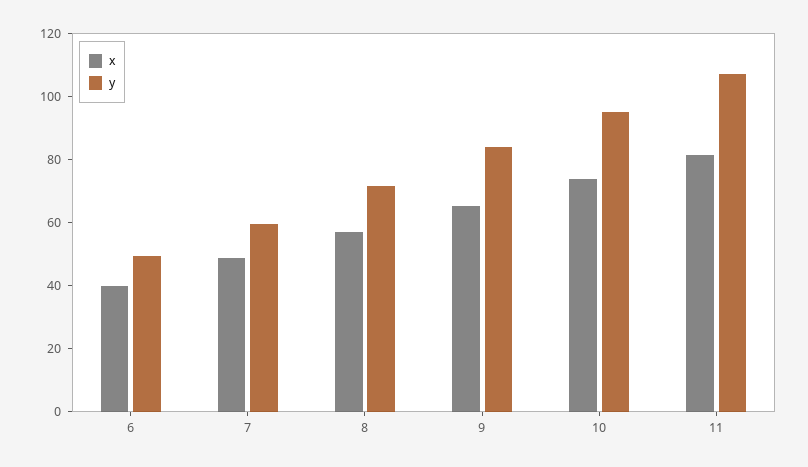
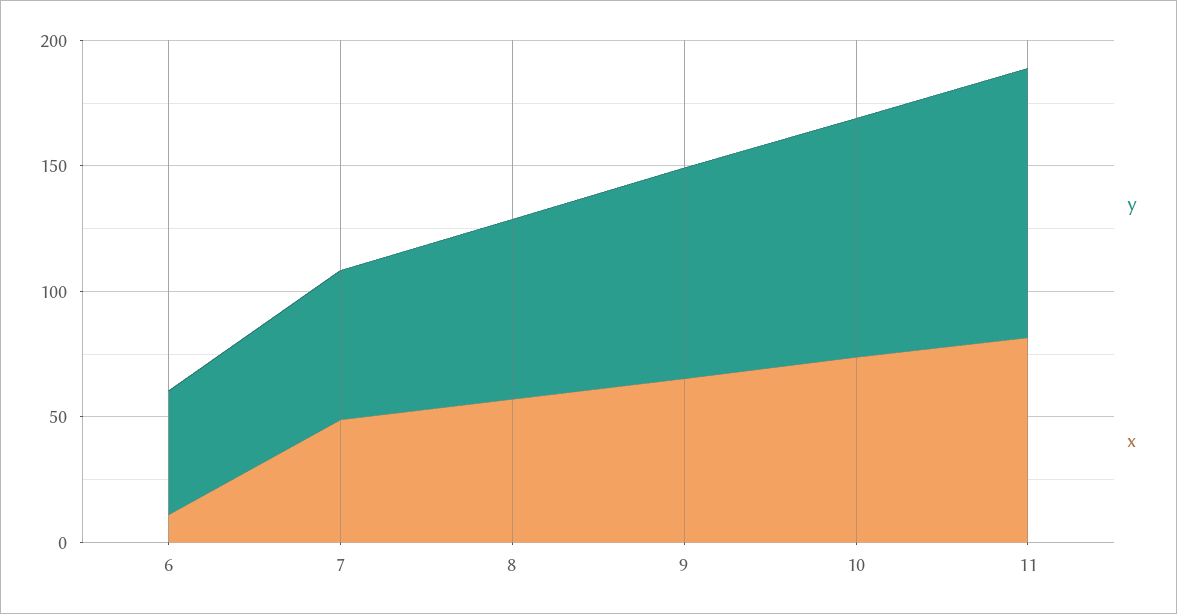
  {
    "x": {
-     "6": 40,
+     "6": 10,
      "7": 50,
      "8": 55,
      "9": 65,
      "10": 75,
      "11": 80
    },
    "y": {
      "6": 50,
      "7": 60,
      "8": 70,
      "9": 85,
      "10": 95,
      "11": 105
    }
  }

